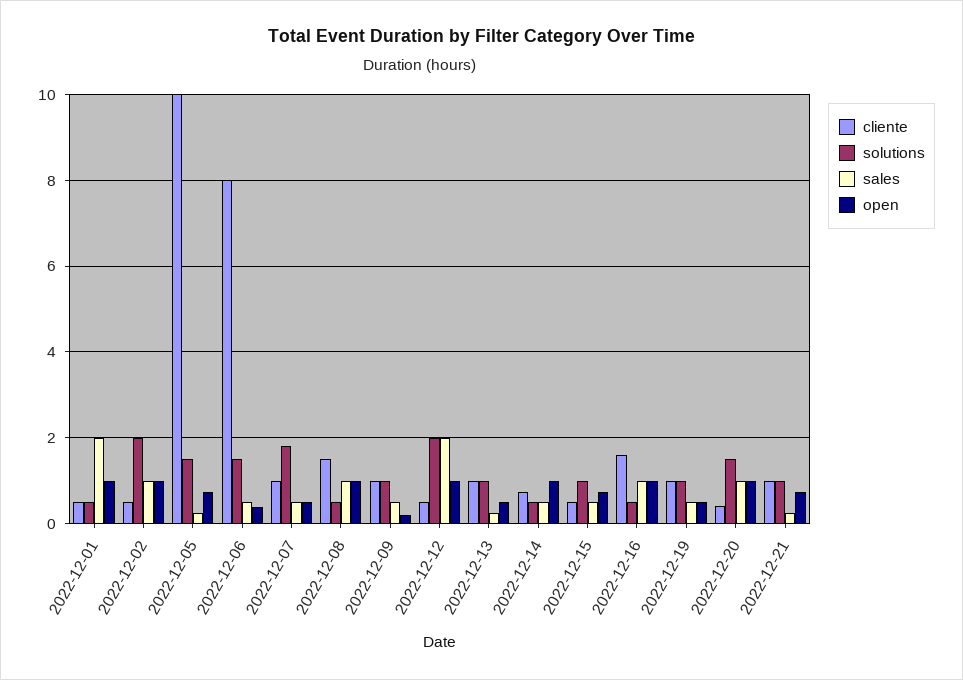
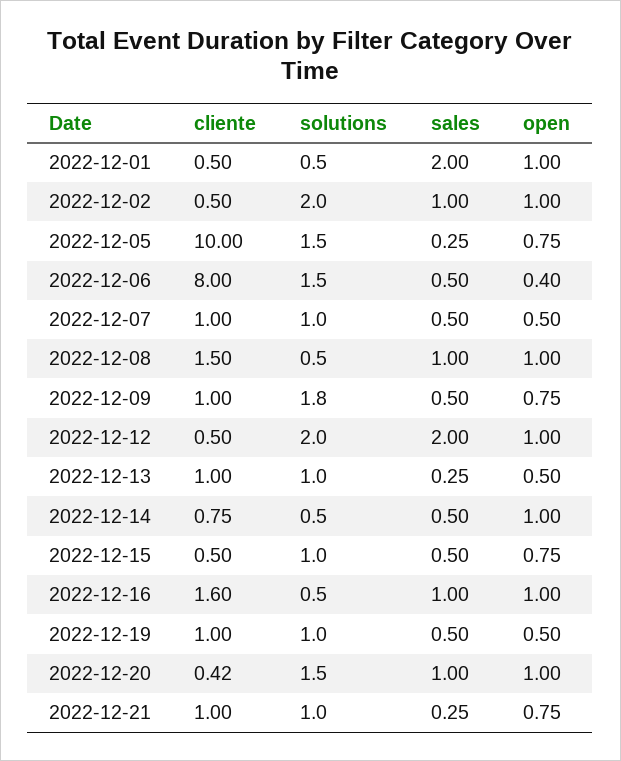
  {
    "cliente": {
      "2022-12-01": 0.5,
      "2022-12-02": 0.5,
      "2022-12-05": 10,
      "2022-12-06": 8,
      "2022-12-07": 1,
      "2022-12-08": 1.5,
      "2022-12-09": 1,
      "2022-12-12": 0.5,
      "2022-12-13": 1,
      "2022-12-14": 0.75,
      "2022-12-15": 0.5,
      "2022-12-16": 1.6,
      "2022-12-19": 1,
      "2022-12-20": 0.42,
      "2022-12-21": 1
    },
    "solutions": {
      "2022-12-01": 0.5,
      "2022-12-02": 2,
      "2022-12-05": 1.5,
      "2022-12-06": 1.5,
-     "2022-12-07": 1.8,
+     "2022-12-07": 1,
      "2022-12-08": 0.5,
-     "2022-12-09": 1,
+     "2022-12-09": 1.8,
      "2022-12-12": 2,
      "2022-12-13": 1,
      "2022-12-14": 0.5,
      "2022-12-15": 1,
      "2022-12-16": 0.5,
      "2022-12-19": 1,
      "2022-12-20": 1.5,
      "2022-12-21": 1
    },
    "sales": {
      "2022-12-01": 2,
      "2022-12-02": 1,
      "2022-12-05": 0.25,
      "2022-12-06": 0.5,
      "2022-12-07": 0.5,
      "2022-12-08": 1,
      "2022-12-09": 0.5,
      "2022-12-12": 2,
      "2022-12-13": 0.25,
      "2022-12-14": 0.5,
      "2022-12-15": 0.5,
      "2022-12-16": 1,
      "2022-12-19": 0.5,
      "2022-12-20": 1,
      "2022-12-21": 0.25
    },
    "open": {
      "2022-12-01": 1,
      "2022-12-02": 1,
      "2022-12-05": 0.75,
      "2022-12-06": 0.4,
      "2022-12-07": 0.5,
      "2022-12-08": 1,
-     "2022-12-09": 0.2,
+     "2022-12-09": 0.75,
      "2022-12-12": 1,
      "2022-12-13": 0.5,
      "2022-12-14": 1,
      "2022-12-15": 0.75,
      "2022-12-16": 1,
      "2022-12-19": 0.5,
      "2022-12-20": 1,
      "2022-12-21": 0.75
    }
  }

